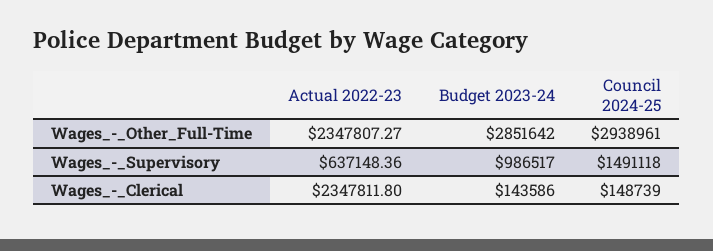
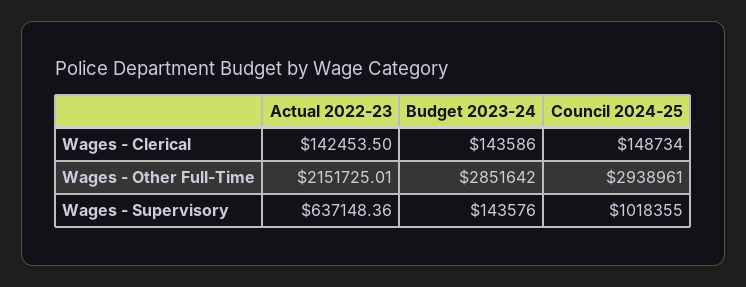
  {
    "Actual 2022-23": {
-     "Wages_-_Other_Full-Time": 2347807.27,
+     "Wages_-_Other_Full-Time": 2151725.01,
      "Wages_-_Supervisory": 637148.36,
-     "Wages_-_Clerical": 2347811.8
+     "Wages_-_Clerical": 142453.5
    },
    "Budget 2023-24": {
      "Wages_-_Other_Full-Time": 2851642,
-     "Wages_-_Supervisory": 986517,
+     "Wages_-_Supervisory": 143576,
      "Wages_-_Clerical": 143586
    },
    "Council 2024-25": {
      "Wages_-_Other_Full-Time": 2938961,
-     "Wages_-_Supervisory": 1491118,
+     "Wages_-_Supervisory": 1018355,
-     "Wages_-_Clerical": 148739
+     "Wages_-_Clerical": 148734
    }
  }

